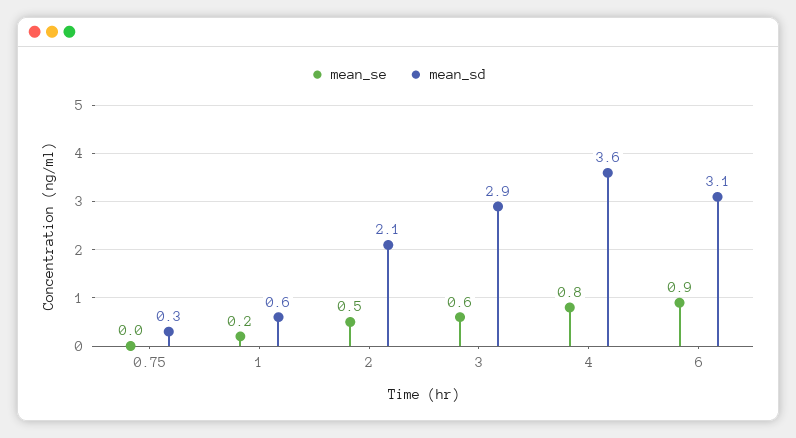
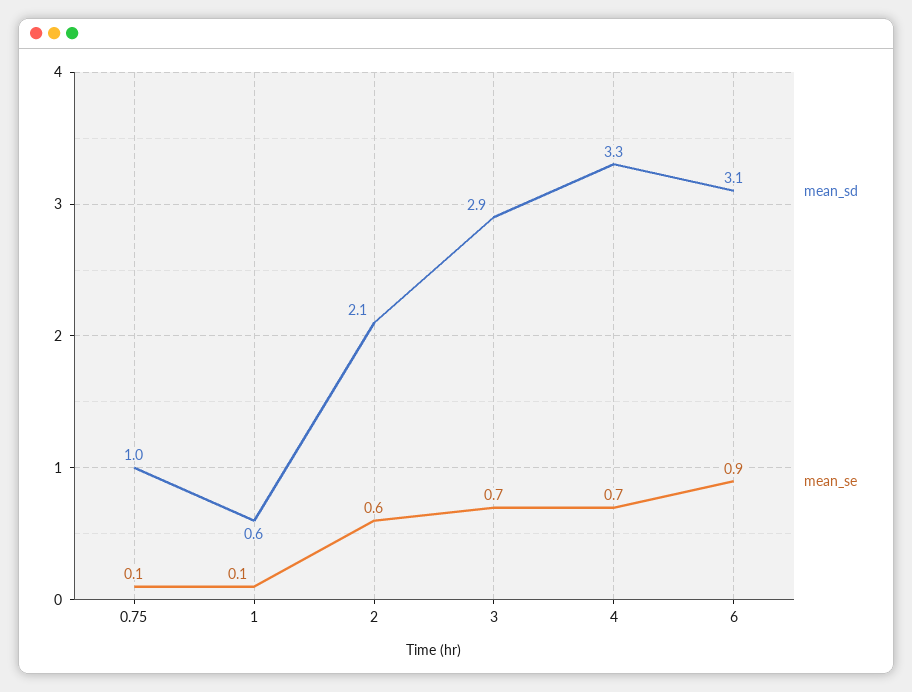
  {
    "mean_se": {
-     "0.75": 0,
+     "0.75": 0.1,
-     "1": 0.2,
+     "1": 0.1,
-     "2": 0.5,
+     "2": 0.6,
-     "3": 0.6,
+     "3": 0.7,
-     "4": 0.8,
+     "4": 0.7,
      "6": 0.9
    },
    "mean_sd": {
-     "0.75": 0.3,
+     "0.75": 1,
      "1": 0.6,
      "2": 2.1,
      "3": 2.9,
-     "4": 3.6,
+     "4": 3.3,
      "6": 3.1
    }
  }

